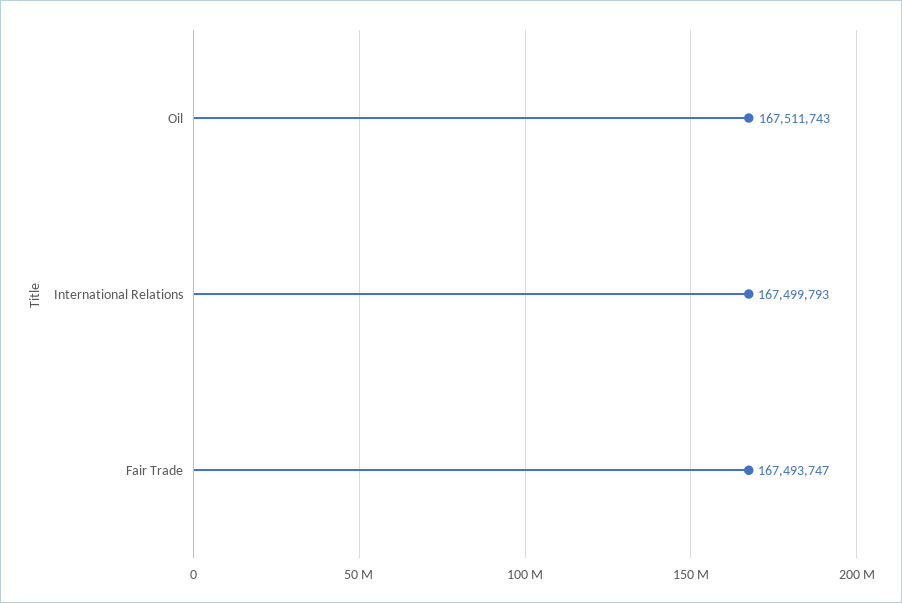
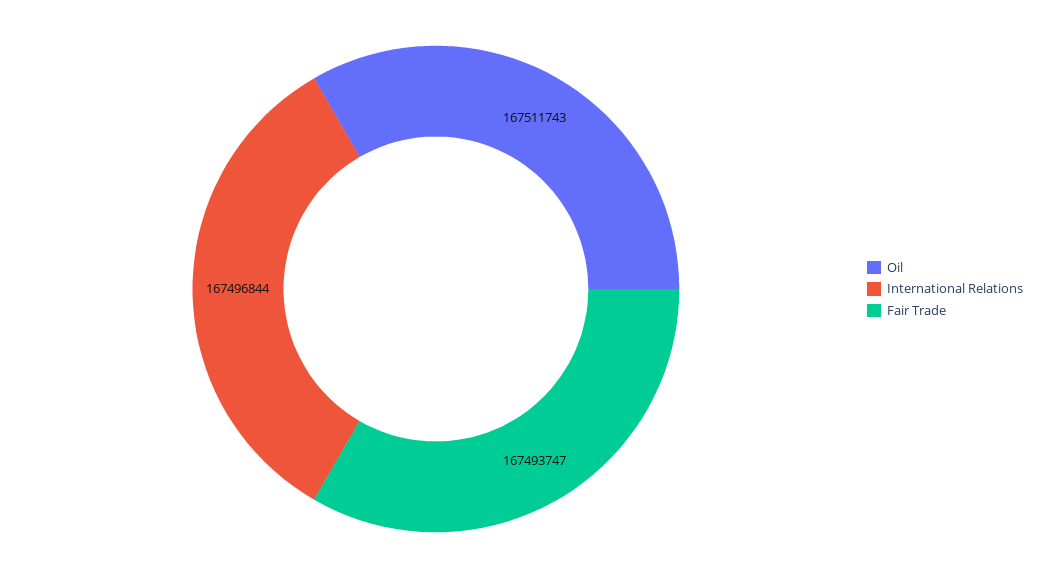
  {
    "Oil": 167511743,
-   "International Relations": 167499793,
+   "International Relations": 167496844,
    "Fair Trade": 167493747
  }

